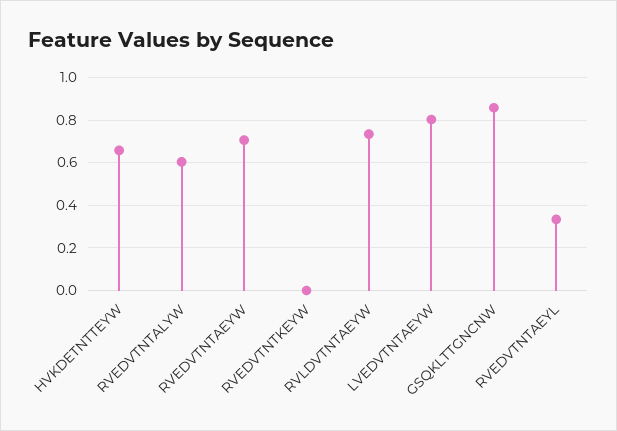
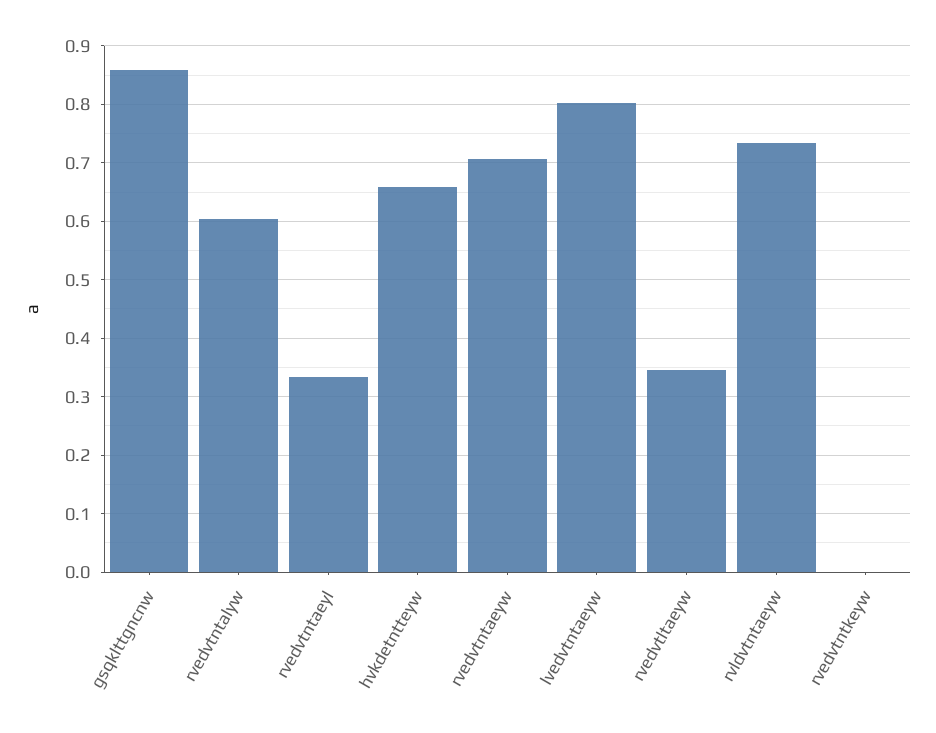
  {
    "HVKDETNTTEYW": 0.66,
    "RVEDVTNTALYW": 0.6,
    "RVEDVTNTAEYW": 0.7,
    "RVEDVTNTKEYW": 0,
    "RVLDVTNTAEYW": 0.74,
    "LVEDVTNTAEYW": 0.8,
    "GSQKLTTGNCNW": 0.86,
-   "RVEDVTNTAEYL": 0.34
+   "RVEDVTNTAEYL": 0.34,
+   "rvedvtltaeyw": 0.34
  }

